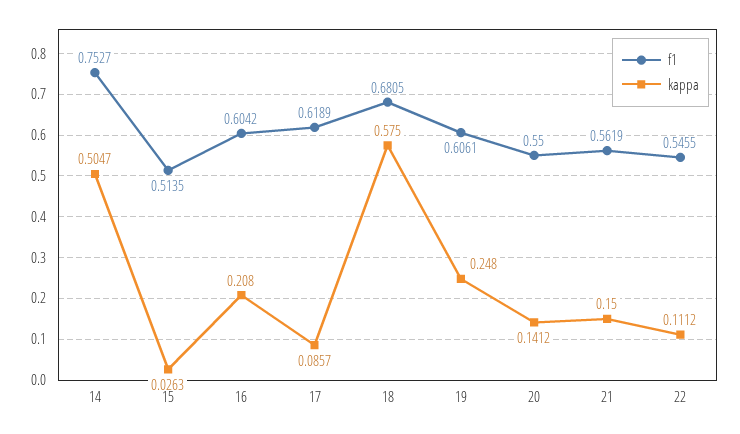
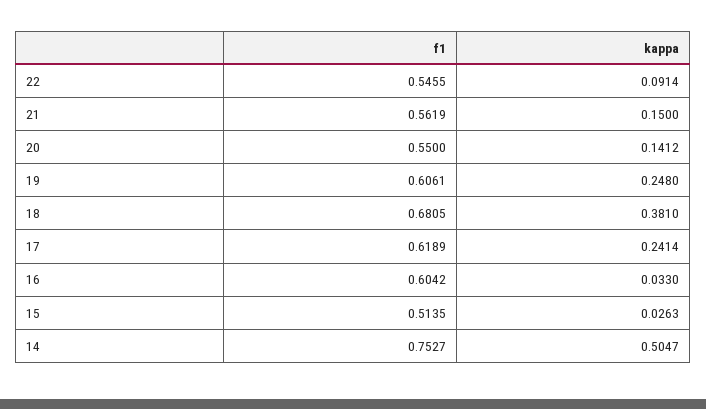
  {
    "f1": {
      "14": 0.7527,
      "15": 0.5135,
      "16": 0.6042,
      "17": 0.6189,
      "18": 0.6805,
      "19": 0.6061,
      "20": 0.55,
      "21": 0.5619,
      "22": 0.5455
    },
    "kappa": {
      "14": 0.5047,
      "15": 0.0263,
-     "16": 0.208,
+     "16": 0.033,
-     "17": 0.0857,
+     "17": 0.2414,
-     "18": 0.575,
+     "18": 0.381,
      "19": 0.248,
      "20": 0.1412,
      "21": 0.15,
-     "22": 0.1112
+     "22": 0.0914
    }
  }

